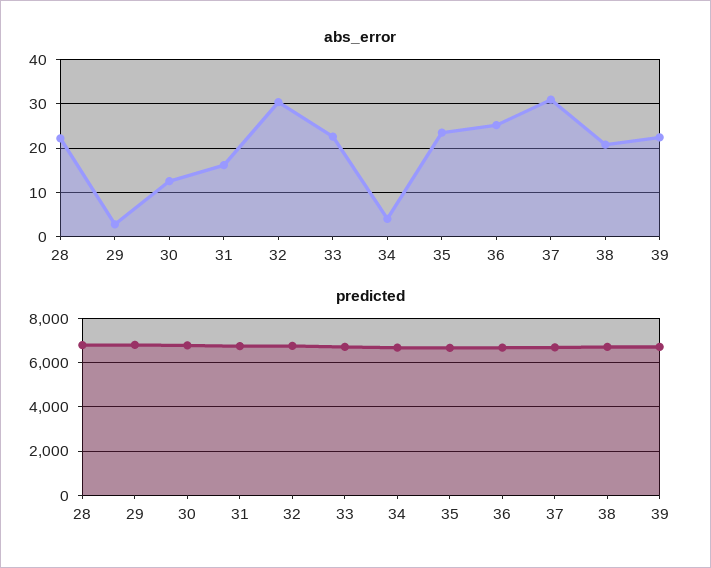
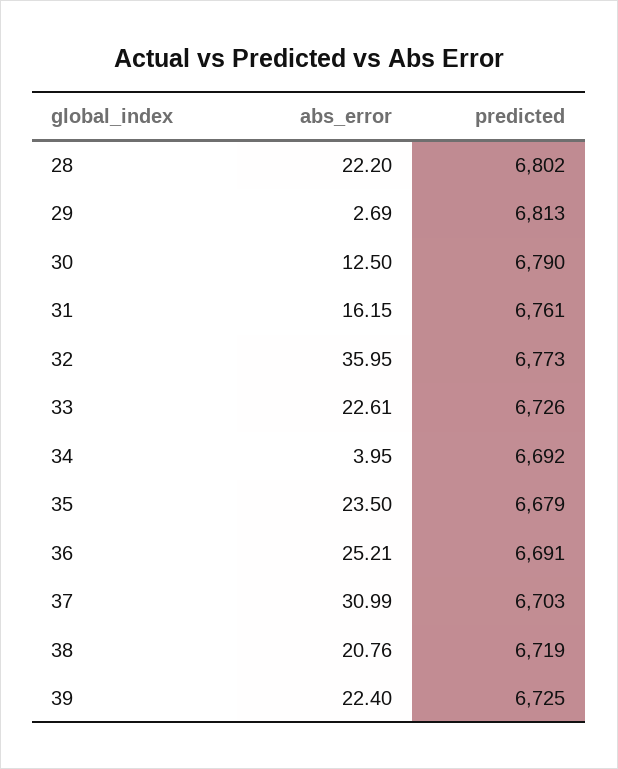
  {
    "abs_error": {
      "28": 22.2,
      "29": 2.69,
      "30": 12.5,
      "31": 16.15,
-     "32": 30,
+     "32": 35.95,
      "33": 22.61,
      "34": 3.95,
      "35": 23.5,
      "36": 25.21,
      "37": 30.99,
      "38": 20.76,
      "39": 22.4
    },
    "predicted": {
      "28": 6802,
      "29": 6813,
      "30": 6790,
      "31": 6761,
      "32": 6773,
      "33": 6726,
      "34": 6692,
      "35": 6679,
      "36": 6691,
      "37": 6703,
      "38": 6719,
      "39": 6725
    }
  }

